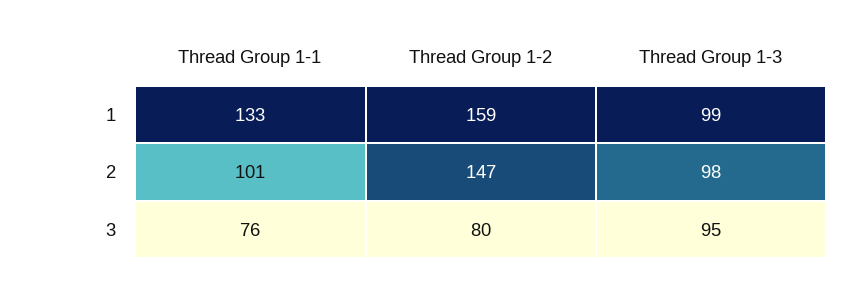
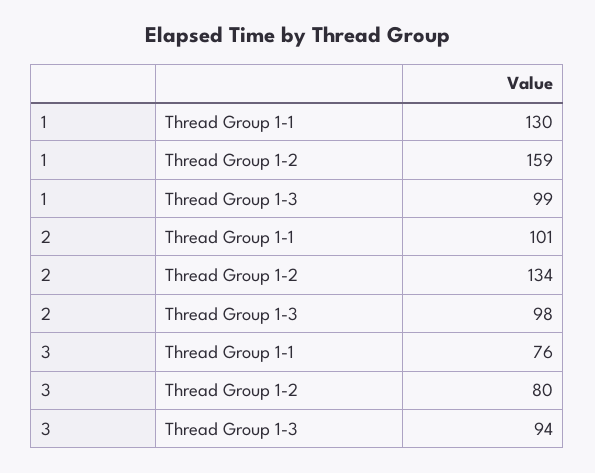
  {
    "Thread Group 1-1": {
-     "1": 133,
+     "1": 130,
      "2": 101,
      "3": 76
    },
    "Thread Group 1-2": {
      "1": 159,
-     "2": 147,
+     "2": 134,
      "3": 80
    },
    "Thread Group 1-3": {
      "1": 99,
      "2": 98,
-     "3": 95
+     "3": 94
    }
  }

